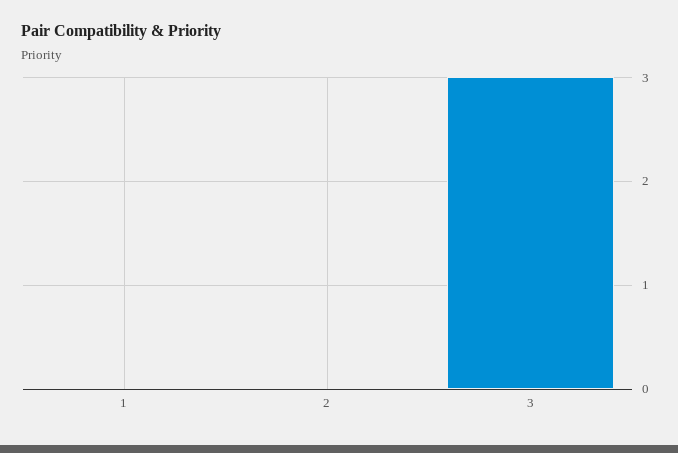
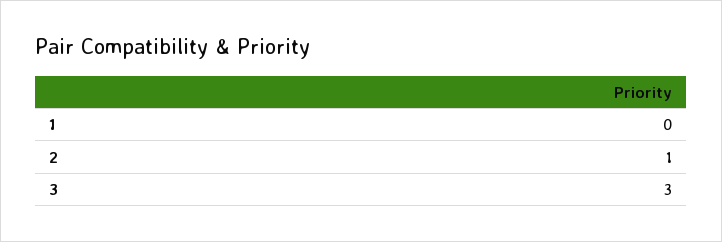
  {
    "1": 0,
-   "2": 0,
+   "2": 1,
    "3": 3
  }

